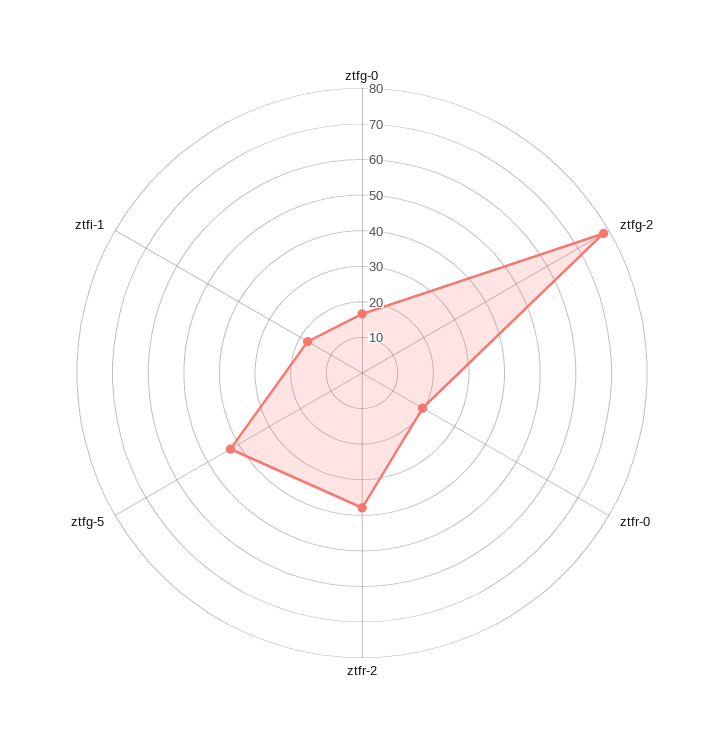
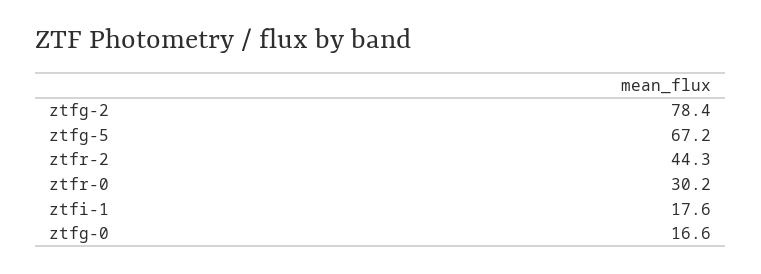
  {
    "ztfg-0": 16.6,
    "ztfg-2": 78.4,
-   "ztfr-0": 20,
+   "ztfr-0": 30.2,
-   "ztfr-2": 37.5,
+   "ztfr-2": 44.3,
-   "ztfg-5": 42.5,
+   "ztfg-5": 67.2,
    "ztfi-1": 17.6
  }

